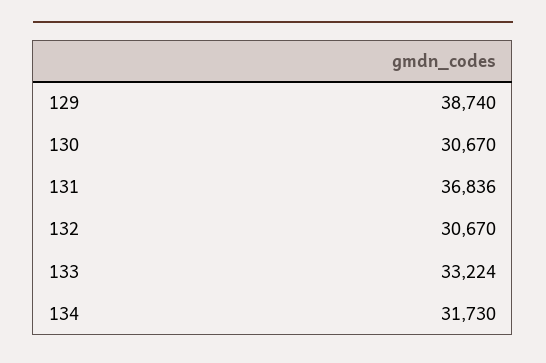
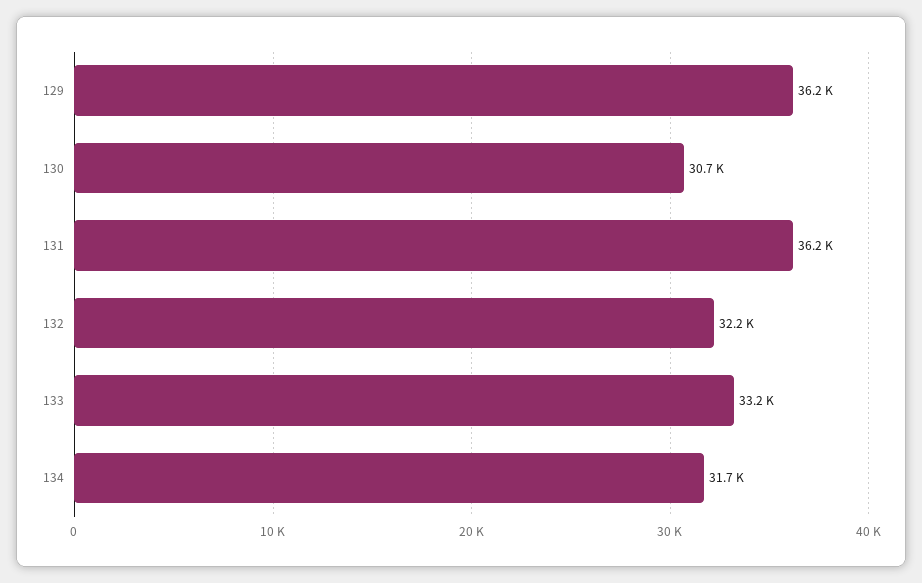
  {
-   "129": 38740,
+   "129": 36200,
    "130": 30670,
-   "131": 36836,
+   "131": 36200,
-   "132": 30670,
+   "132": 32200,
    "133": 33224,
    "134": 31730
  }

